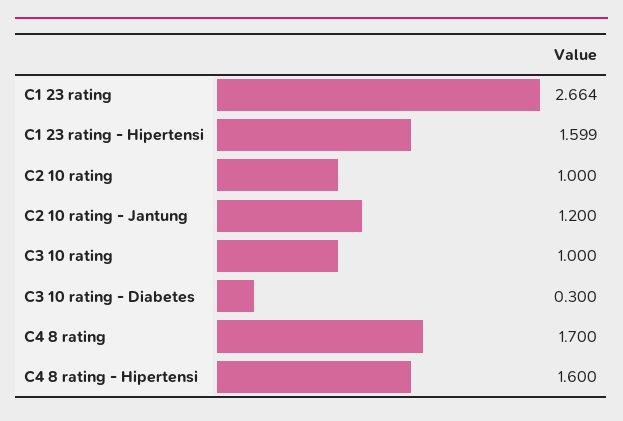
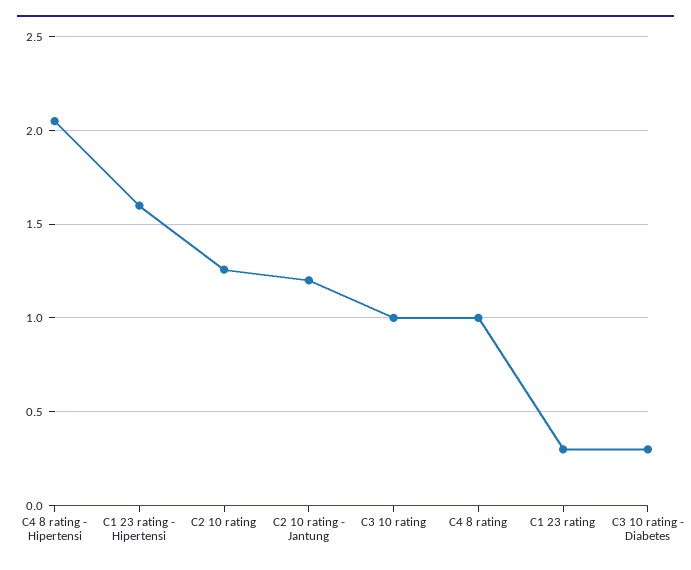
  {
-   "C1 23 rating": 2.664,
+   "C1 23 rating": 0.3,
    "C1 23 rating - Hipertensi": 1.599,
-   "C2 10 rating": 1,
+   "C2 10 rating": 1.25,
    "C2 10 rating - Jantung": 1.2,
    "C3 10 rating": 1,
    "C3 10 rating - Diabetes": 0.3,
-   "C4 8 rating": 1.7,
+   "C4 8 rating": 1,
-   "C4 8 rating - Hipertensi": 1.6
+   "C4 8 rating - Hipertensi": 2.05
  }

